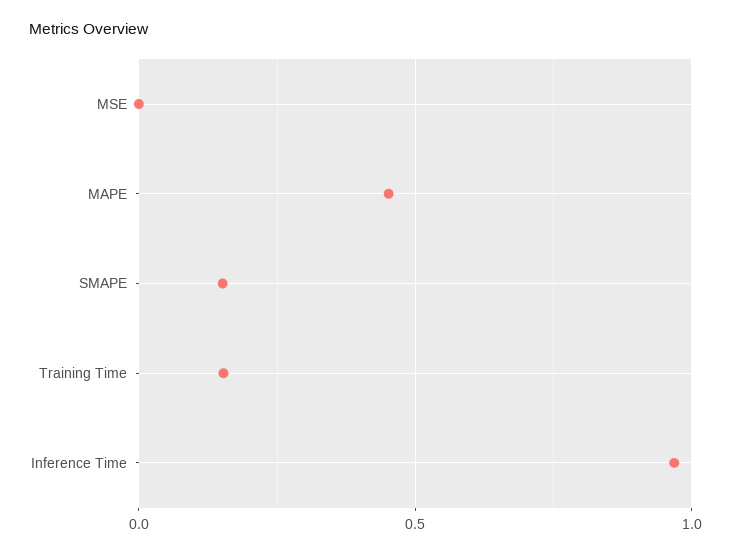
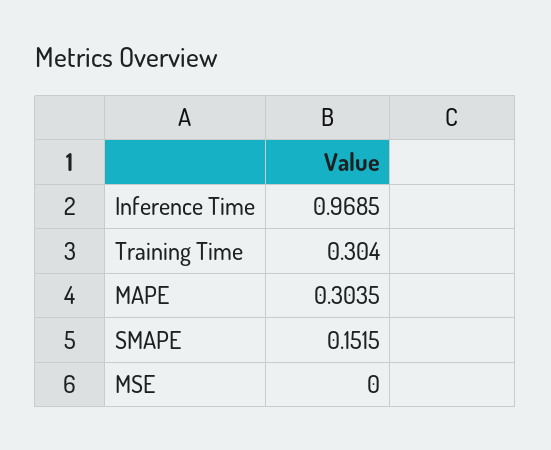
  {
    "MSE": 0,
-   "MAPE": 0.45,
+   "MAPE": 0.3035,
    "SMAPE": 0.1515,
-   "Training Time": 0.15,
+   "Training Time": 0.304,
    "Inference Time": 0.9685
  }

